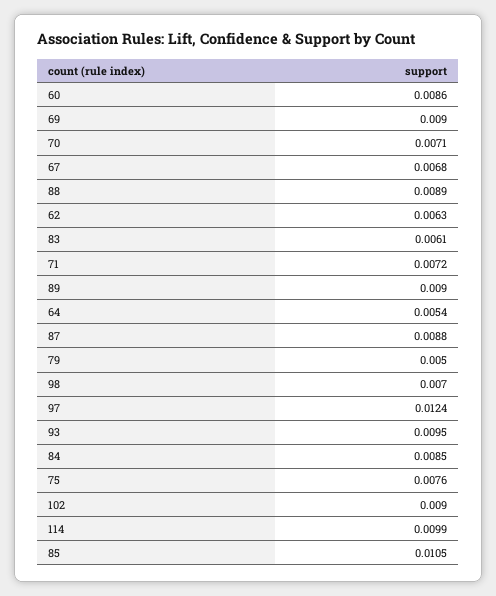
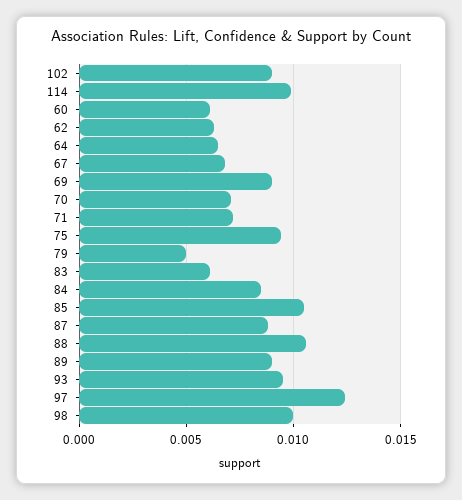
  {
-   "60": 0.0086,
+   "60": 0.006,
    "69": 0.009,
    "70": 0.0071,
    "67": 0.0068,
-   "88": 0.0089,
+   "88": 0.0105,
    "62": 0.0063,
    "83": 0.0061,
    "71": 0.0072,
    "89": 0.009,
-   "64": 0.0054,
+   "64": 0.0065,
    "87": 0.0088,
    "79": 0.005,
-   "98": 0.007,
+   "98": 0.01,
    "97": 0.0124,
    "93": 0.0095,
    "84": 0.0085,
-   "75": 0.0076,
+   "75": 0.0095,
    "102": 0.009,
    "114": 0.0099,
    "85": 0.0105
  }

